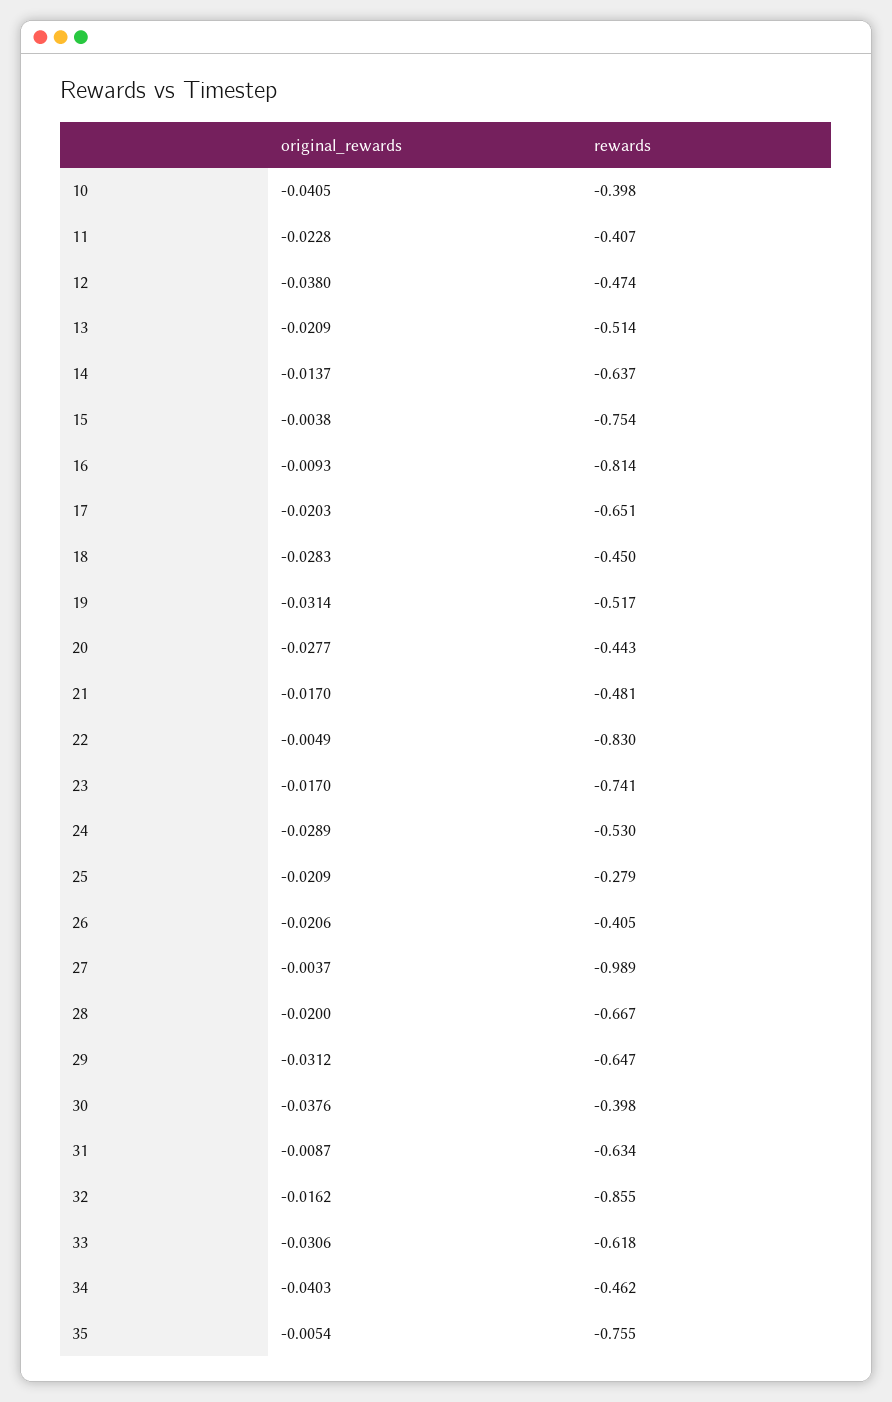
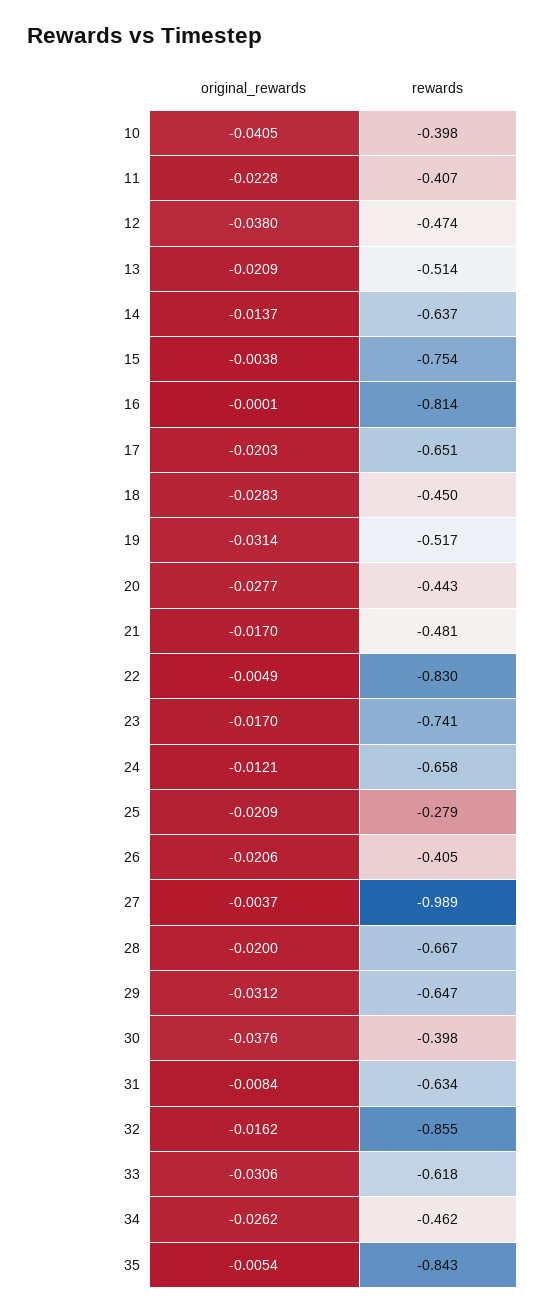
  {
    "original_rewards": {
      "10": -0.0405,
      "11": -0.0228,
      "12": -0.038,
      "13": -0.0209,
      "14": -0.0137,
      "15": -0.0038,
-     "16": -0.0093,
+     "16": -0.0001,
      "17": -0.0203,
      "18": -0.0283,
      "19": -0.0314,
      "20": -0.0277,
      "21": -0.017,
      "22": -0.0049,
      "23": -0.017,
-     "24": -0.0289,
+     "24": -0.0121,
      "25": -0.0209,
      "26": -0.0206,
      "27": -0.0037,
      "28": -0.02,
      "29": -0.0312,
      "30": -0.0376,
-     "31": -0.0087,
+     "31": -0.0084,
      "32": -0.0162,
      "33": -0.0306,
-     "34": -0.0403,
+     "34": -0.0262,
      "35": -0.0054
    },
    "rewards": {
      "10": -0.398,
      "11": -0.407,
      "12": -0.474,
      "13": -0.514,
      "14": -0.637,
      "15": -0.754,
      "16": -0.814,
      "17": -0.651,
      "18": -0.45,
      "19": -0.517,
      "20": -0.443,
      "21": -0.481,
      "22": -0.83,
      "23": -0.741,
-     "24": -0.53,
+     "24": -0.658,
      "25": -0.279,
      "26": -0.405,
      "27": -0.989,
      "28": -0.667,
      "29": -0.647,
      "30": -0.398,
      "31": -0.634,
      "32": -0.855,
      "33": -0.618,
      "34": -0.462,
-     "35": -0.755
+     "35": -0.843
    }
  }

